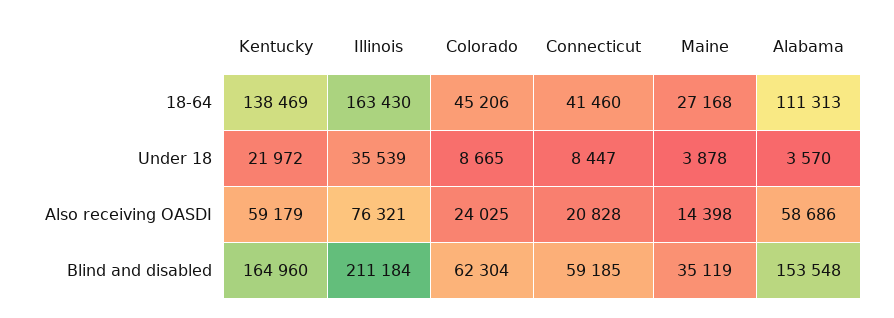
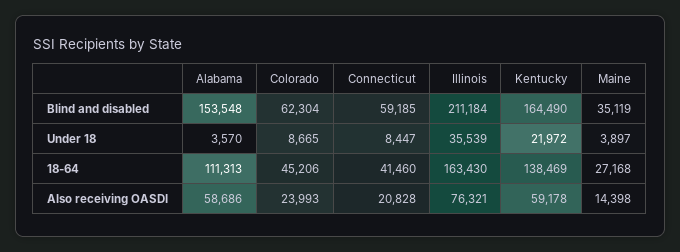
  {
    "Kentucky": {
      "18-64": 138469,
      "Under 18": 21972,
-     "Also receiving OASDI": 59179,
+     "Also receiving OASDI": 59178,
-     "Blind and disabled": 164960
+     "Blind and disabled": 164490
    },
    "Illinois": {
      "18-64": 163430,
      "Under 18": 35539,
      "Also receiving OASDI": 76321,
      "Blind and disabled": 211184
    },
    "Colorado": {
      "18-64": 45206,
      "Under 18": 8665,
-     "Also receiving OASDI": 24025,
+     "Also receiving OASDI": 23993,
      "Blind and disabled": 62304
    },
    "Connecticut": {
      "18-64": 41460,
      "Under 18": 8447,
      "Also receiving OASDI": 20828,
      "Blind and disabled": 59185
    },
    "Maine": {
      "18-64": 27168,
-     "Under 18": 3878,
+     "Under 18": 3897,
      "Also receiving OASDI": 14398,
      "Blind and disabled": 35119
    },
    "Alabama": {
      "18-64": 111313,
      "Under 18": 3570,
      "Also receiving OASDI": 58686,
      "Blind and disabled": 153548
    }
  }

